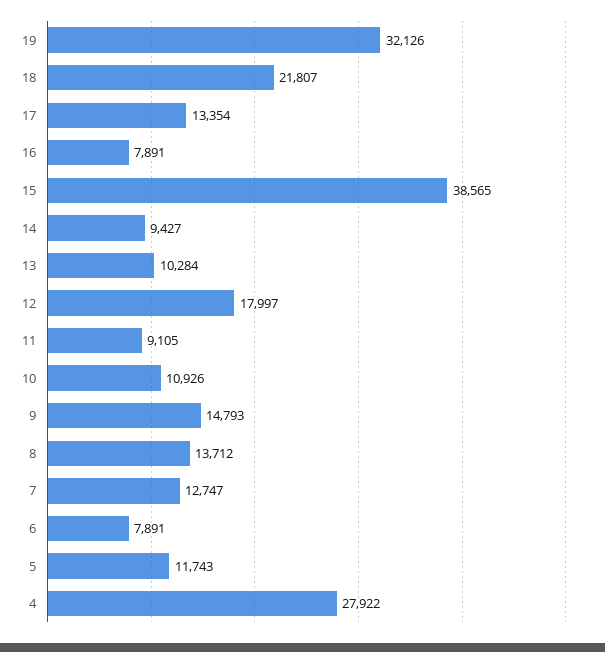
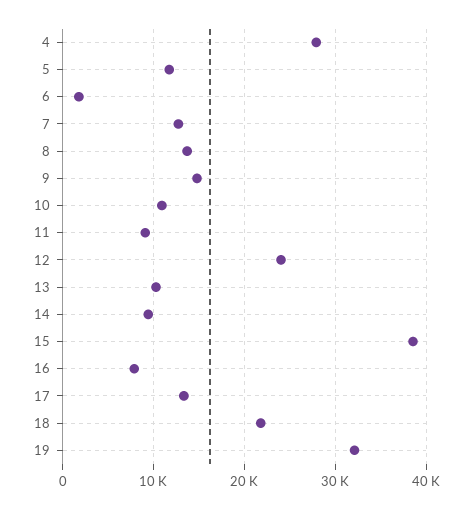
  {
    "19": 32126,
    "18": 21807,
    "17": 13354,
    "16": 7891,
    "15": 38565,
    "14": 9427,
    "13": 10284,
-   "12": 17997,
+   "12": 24000,
    "11": 9105,
    "10": 10926,
    "9": 14793,
    "8": 13712,
    "7": 12747,
-   "6": 7891,
+   "6": 2000,
    "5": 11743,
    "4": 27922
  }

